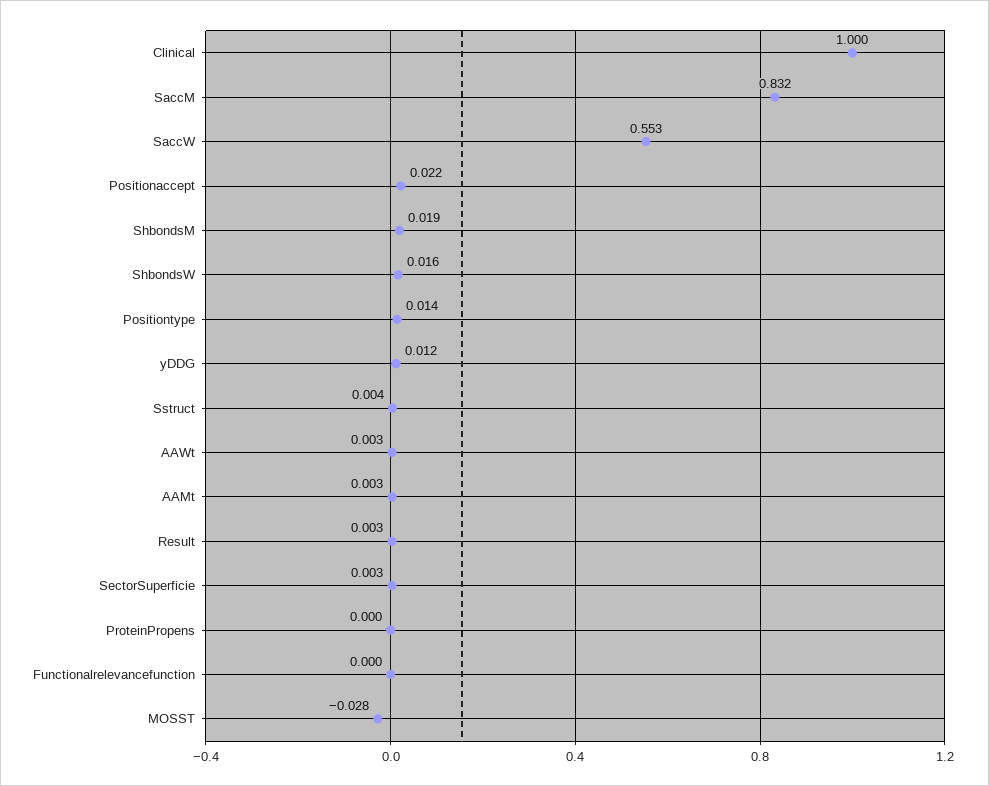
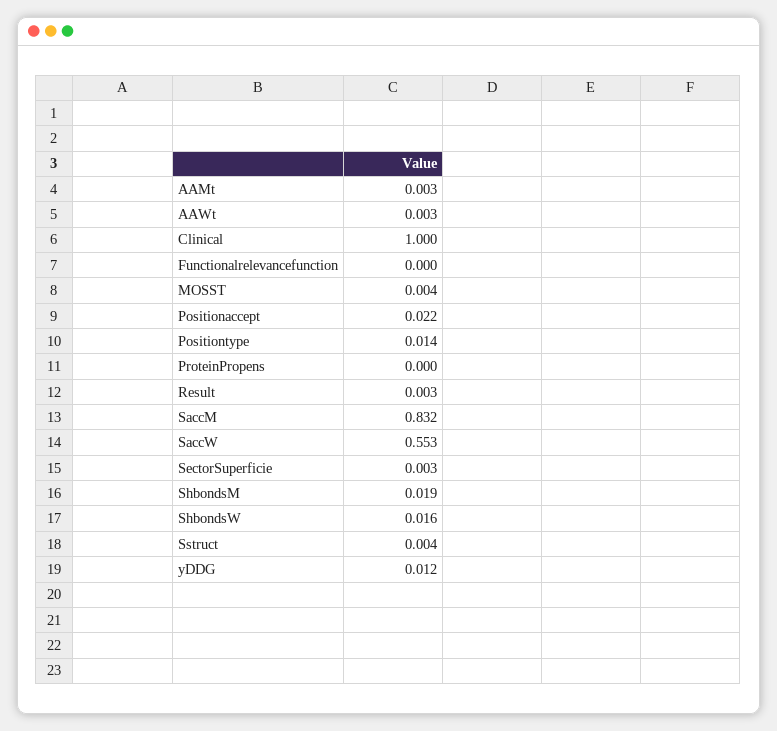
  {
    "Clinical": 1,
    "SaccM": 0.832,
    "SaccW": 0.553,
    "Positionaccept": 0.022,
    "ShbondsM": 0.019,
    "ShbondsW": 0.016,
    "Positiontype": 0.014,
    "yDDG": 0.012,
    "Sstruct": 0.004,
    "AAWt": 0.003,
    "AAMt": 0.003,
    "Result": 0.003,
    "SectorSuperficie": 0.003,
    "ProteinPropens": 0,
    "Functionalrelevancefunction": 0,
-   "MOSST": -0.028
+   "MOSST": 0.004
  }

